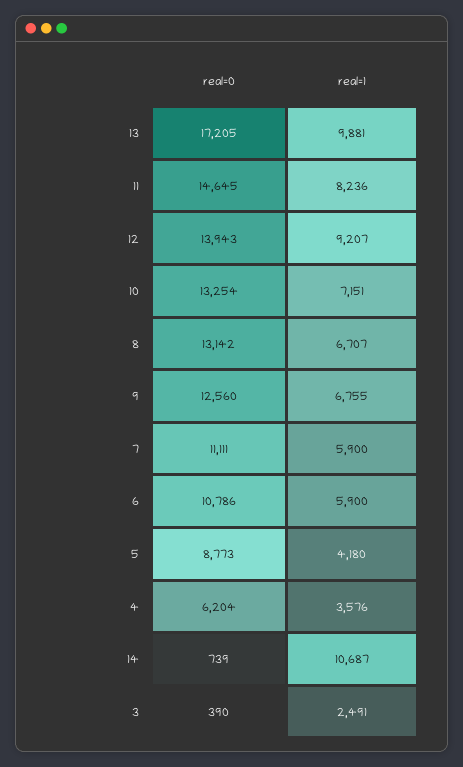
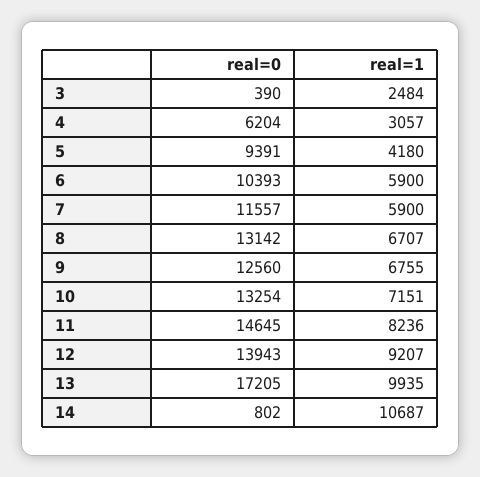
  {
    "real=0": {
      "13": 17205,
      "11": 14645,
      "12": 13943,
      "10": 13254,
      "8": 13142,
      "9": 12560,
-     "7": 11111,
+     "7": 11557,
-     "6": 10786,
+     "6": 10393,
-     "5": 8773,
+     "5": 9391,
      "4": 6204,
-     "14": 739,
+     "14": 802,
      "3": 390
    },
    "real=1": {
-     "13": 9881,
+     "13": 9935,
      "11": 8236,
      "12": 9207,
      "10": 7151,
      "8": 6707,
      "9": 6755,
      "7": 5900,
      "6": 5900,
      "5": 4180,
-     "4": 3576,
+     "4": 3057,
      "14": 10687,
-     "3": 2491
+     "3": 2484
    }
  }

